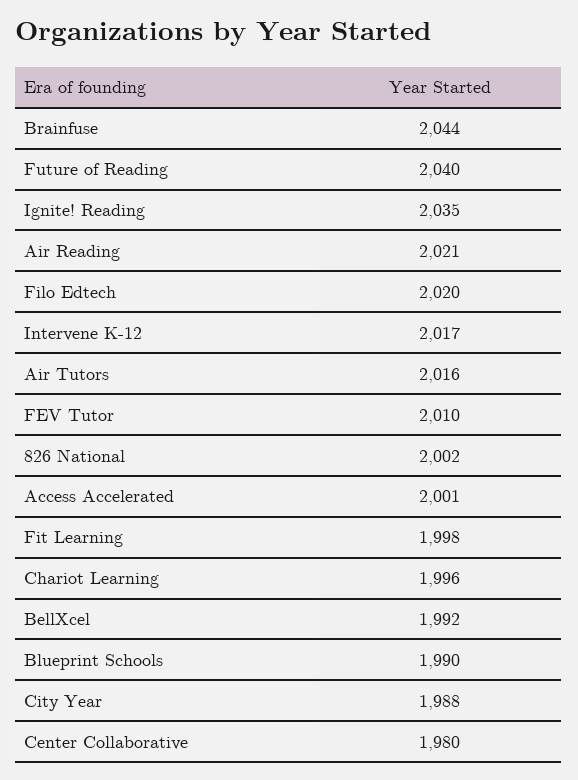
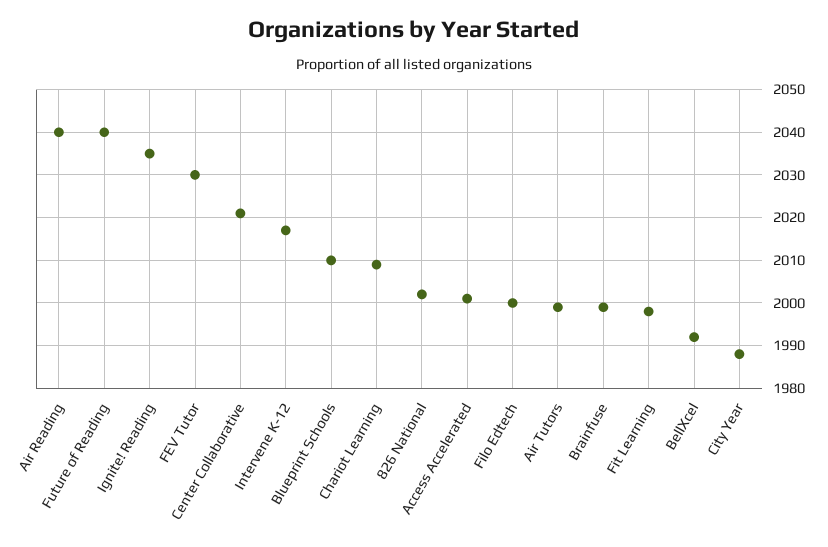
  {
-   "Brainfuse": 2044,
+   "Brainfuse": 2000,
    "Future of Reading": 2040,
    "Ignite! Reading": 2035,
-   "Air Reading": 2021,
+   "Air Reading": 2040,
-   "Filo Edtech": 2020,
+   "Filo Edtech": 2000,
    "Intervene K-12": 2017,
-   "Air Tutors": 2016,
+   "Air Tutors": 2000,
-   "FEV Tutor": 2010,
+   "FEV Tutor": 2030,
    "826 National": 2002,
    "Access Accelerated": 2001,
    "Fit Learning": 1998,
-   "Chariot Learning": 1996,
+   "Chariot Learning": 2010,
    "BellXcel": 1992,
-   "Blueprint Schools": 1990,
+   "Blueprint Schools": 2010,
    "City Year": 1988,
-   "Center Collaborative": 1980
+   "Center Collaborative": 2020
  }

